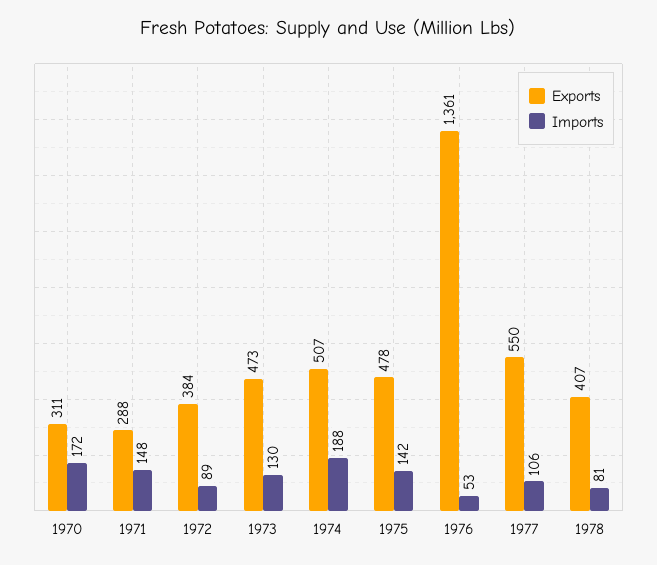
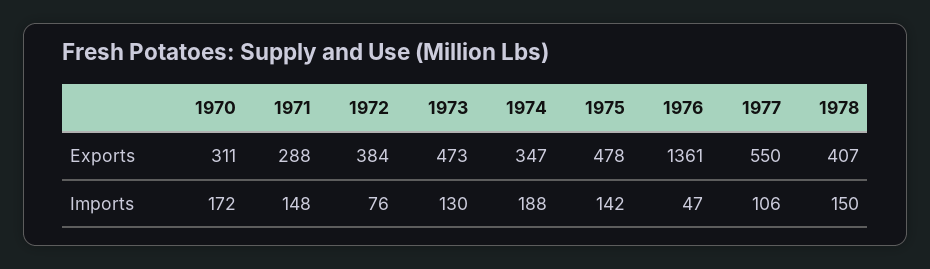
  {
    "Exports": {
      "1970": 311,
      "1971": 288,
      "1972": 384,
      "1973": 473,
-     "1974": 507,
+     "1974": 347,
      "1975": 478,
      "1976": 1361,
      "1977": 550,
      "1978": 407
    },
    "Imports": {
      "1970": 172,
      "1971": 148,
-     "1972": 89,
+     "1972": 76,
      "1973": 130,
      "1974": 188,
      "1975": 142,
-     "1976": 53,
+     "1976": 47,
      "1977": 106,
-     "1978": 81
+     "1978": 150
    }
  }

